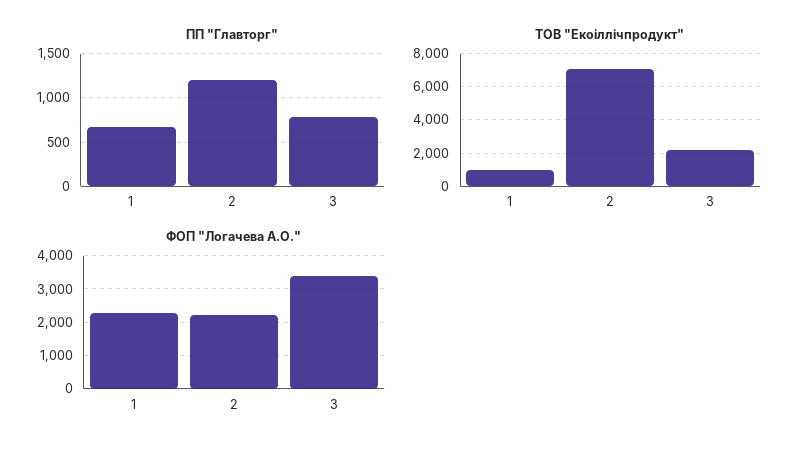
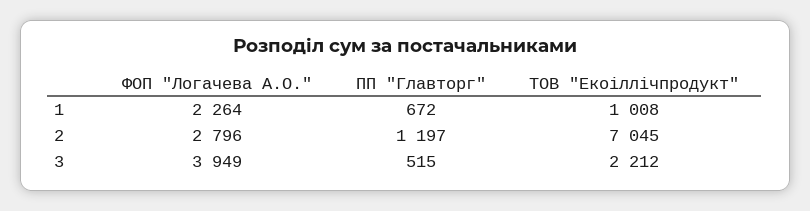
  {
    "ПП \"Главторг\"": {
      "1": 672,
      "2": 1197,
-     "3": 800
+     "3": 515
    },
    "ТОВ \"Екоіллічпродукт\"": {
      "1": 1008,
      "2": 7045,
      "3": 2212
    },
    "ФОП \"Логачева А.О.\"": {
      "1": 2264,
-     "2": 2200,
+     "2": 2796,
-     "3": 3400
+     "3": 3949
    }
  }

